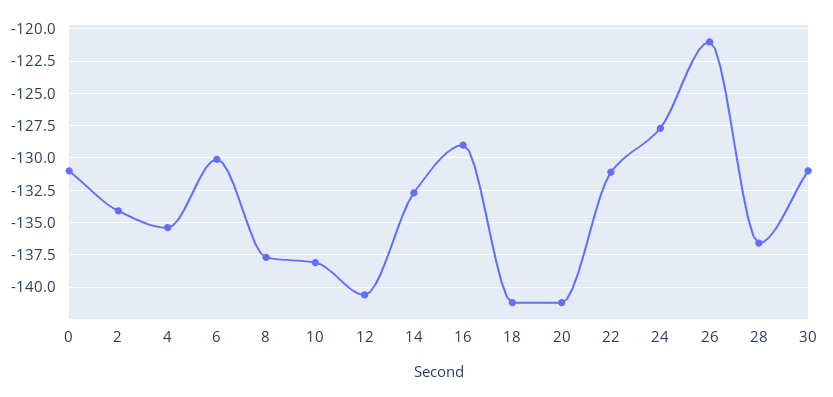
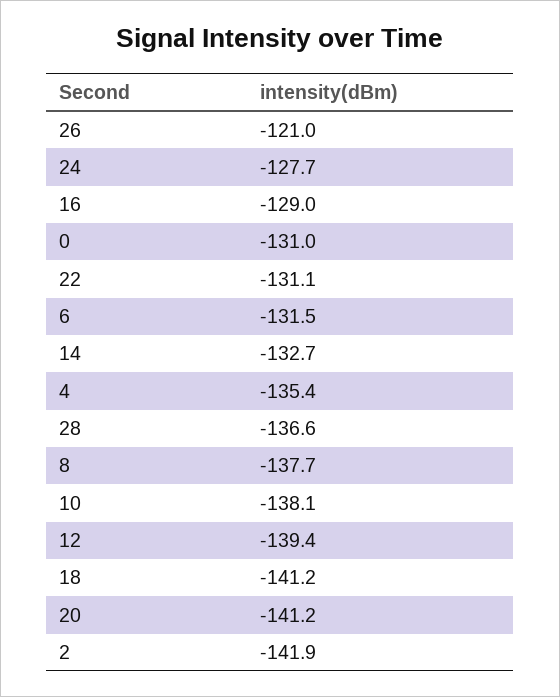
  {
    "0": -131,
-   "2": -134,
+   "2": -141.9,
    "4": -135.4,
-   "6": -130,
+   "6": -131.5,
    "8": -137.7,
    "10": -138.1,
-   "12": -140.5,
+   "12": -139.4,
    "14": -132.7,
    "16": -129,
    "18": -141.2,
    "20": -141.2,
    "22": -131.1,
    "24": -127.7,
    "26": -121,
-   "28": -136.6,
+   "28": -136.6
-   "30": -131
  }

